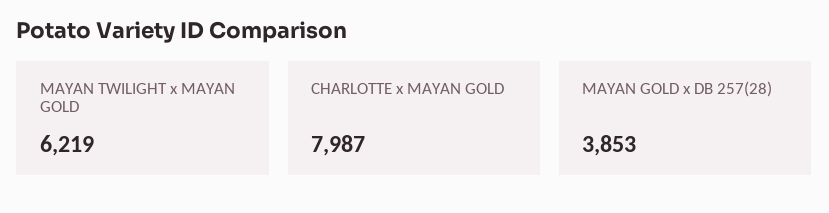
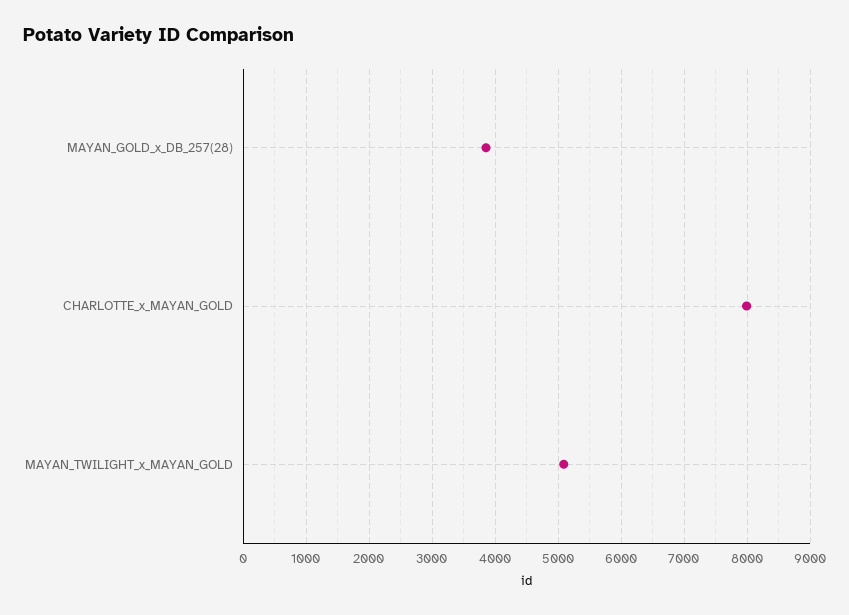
  {
-   "MAYAN TWILIGHT x MAYAN GOLD": 6219,
+   "MAYAN TWILIGHT x MAYAN GOLD": 5100,
    "CHARLOTTE x MAYAN GOLD": 7987,
    "MAYAN GOLD x DB 257(28)": 3853
  }

